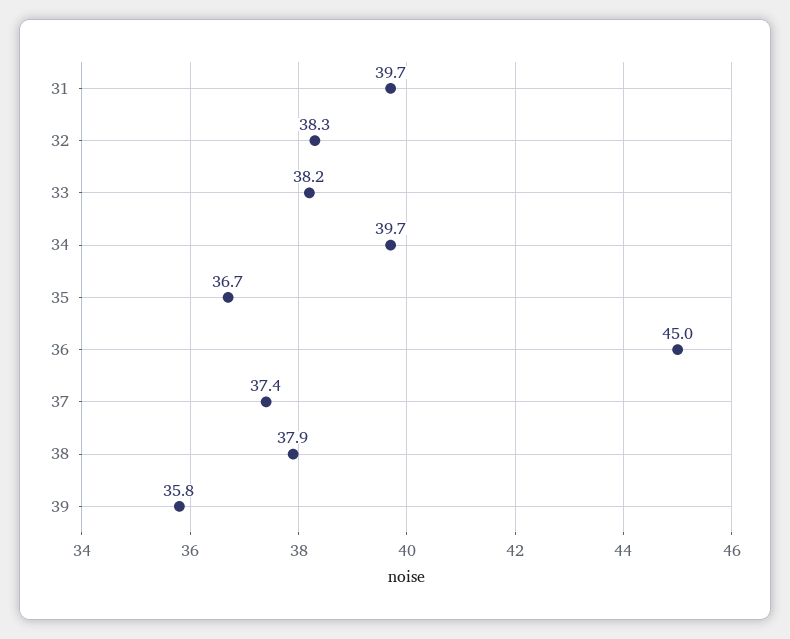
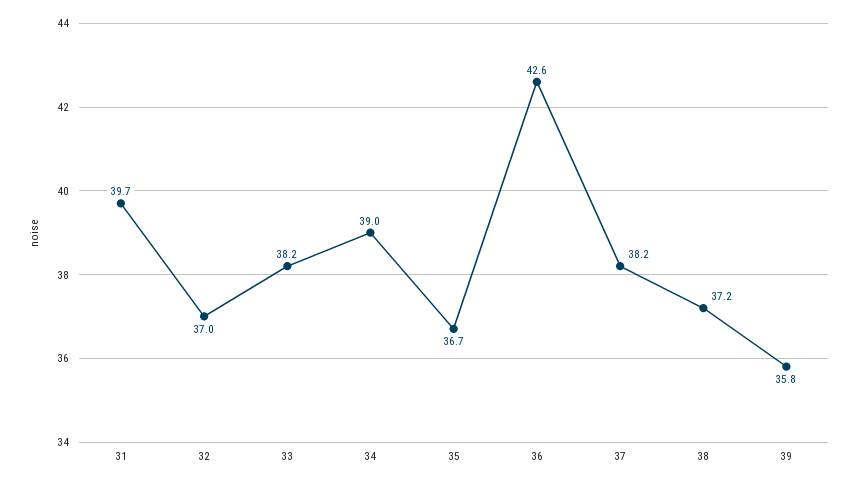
  {
    "31": 39.7,
-   "32": 38.3,
+   "32": 37,
    "33": 38.2,
-   "34": 39.7,
+   "34": 39,
    "35": 36.7,
-   "36": 45,
+   "36": 42.6,
-   "37": 37.4,
+   "37": 38.2,
-   "38": 37.9,
+   "38": 37.2,
    "39": 35.8
  }

